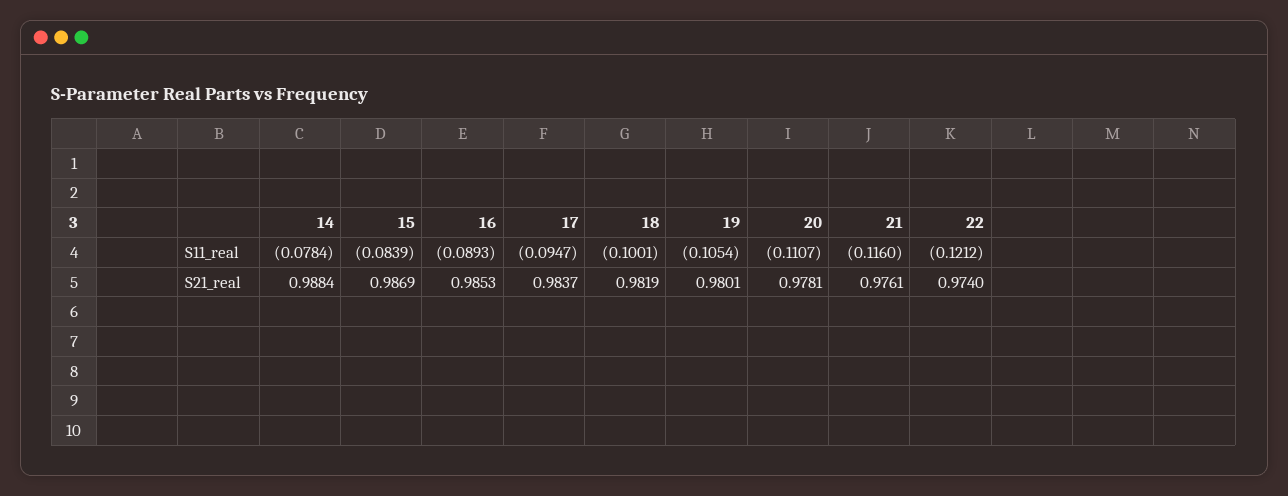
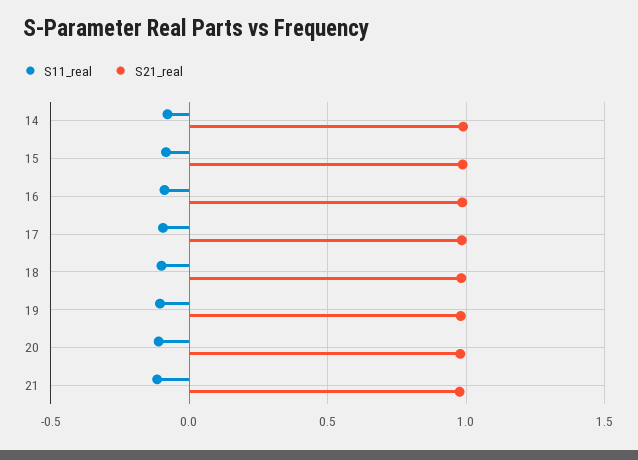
  {
    "S11_real": {
      "14": -0.0784,
      "15": -0.0839,
      "16": -0.0893,
      "17": -0.0947,
      "18": -0.1001,
      "19": -0.1054,
      "20": -0.1107,
-     "21": -0.116,
+     "21": -0.116
-     "22": -0.1212
    },
    "S21_real": {
      "14": 0.9884,
      "15": 0.9869,
      "16": 0.9853,
      "17": 0.9837,
      "18": 0.9819,
      "19": 0.9801,
      "20": 0.9781,
-     "21": 0.9761,
+     "21": 0.9761
-     "22": 0.974
    }
  }

